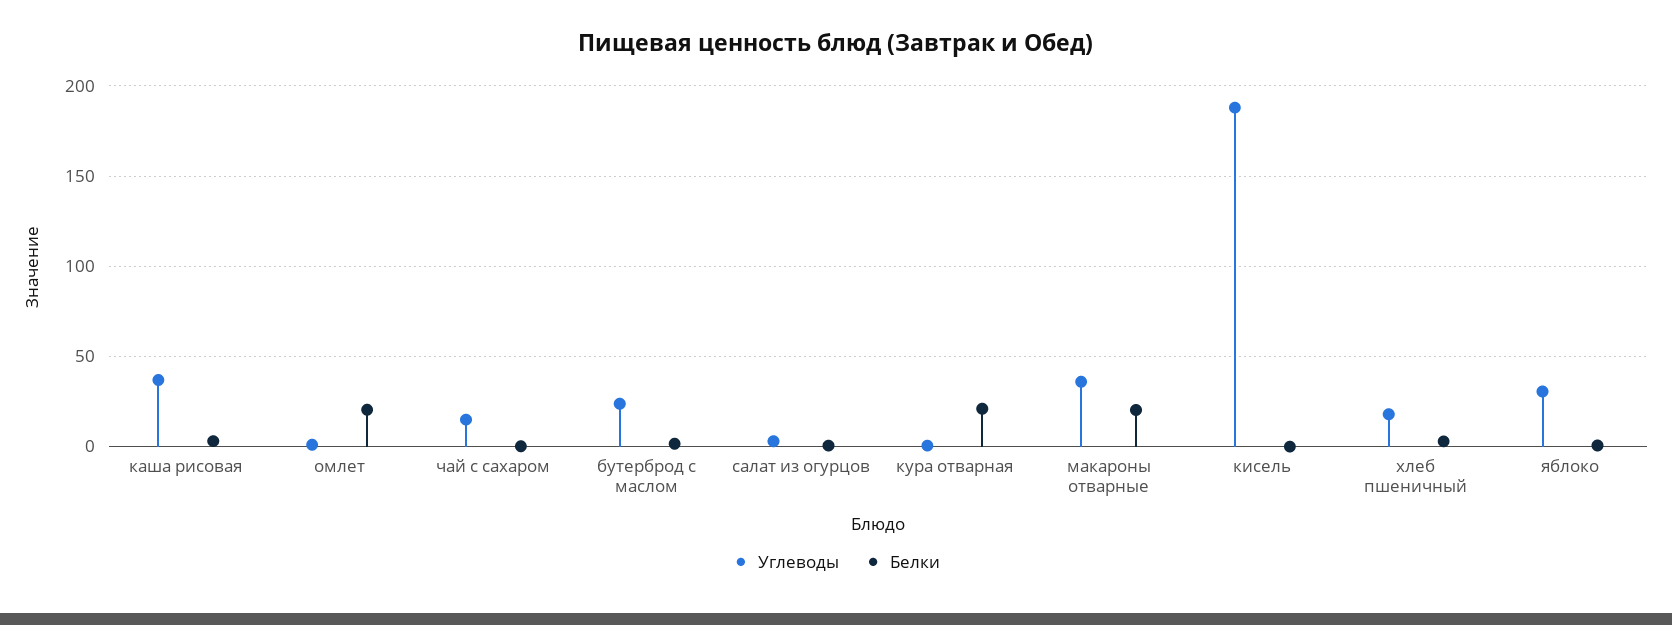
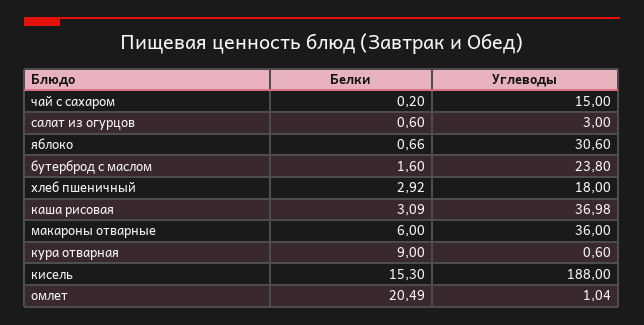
  {
    "Углеводы": {
      "каша рисовая": 36.98,
      "омлет": 1.04,
      "чай с сахаром": 15,
      "бутерброд с маслом": 23.8,
      "салат из огурцов": 3,
      "кура отварная": 0.6,
      "макароны отварные": 36,
      "кисель": 188,
      "хлеб пшеничный": 18,
      "яблоко": 30.6
    },
    "Белки": {
      "каша рисовая": 3.09,
      "омлет": 20.49,
      "чай с сахаром": 0.2,
      "бутерброд с маслом": 1.6,
      "салат из огурцов": 0.6,
-     "кура отварная": 20,
+     "кура отварная": 9,
-     "макароны отварные": 20,
+     "макароны отварные": 6,
-     "кисель": 0,
+     "кисель": 15.3,
      "хлеб пшеничный": 2.92,
      "яблоко": 0.66
    }
  }

